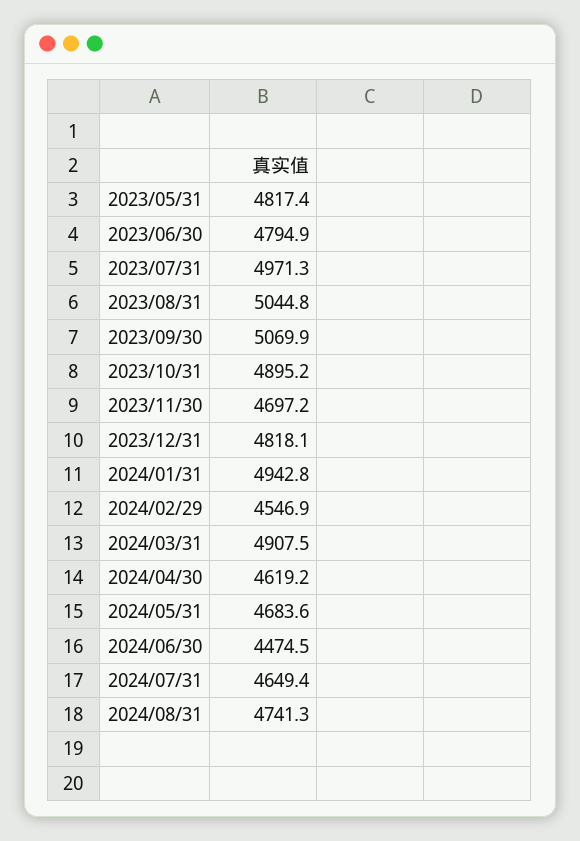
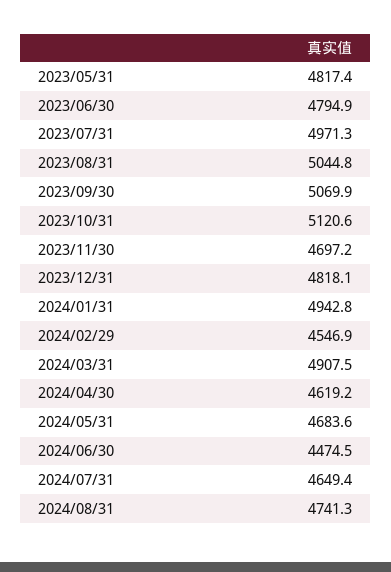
  {
    "2023/05/31": 4817.4,
    "2023/06/30": 4794.9,
    "2023/07/31": 4971.3,
    "2023/08/31": 5044.8,
    "2023/09/30": 5069.9,
-   "2023/10/31": 4895.2,
+   "2023/10/31": 5120.6,
    "2023/11/30": 4697.2,
    "2023/12/31": 4818.1,
    "2024/01/31": 4942.8,
    "2024/02/29": 4546.9,
    "2024/03/31": 4907.5,
    "2024/04/30": 4619.2,
    "2024/05/31": 4683.6,
    "2024/06/30": 4474.5,
    "2024/07/31": 4649.4,
    "2024/08/31": 4741.3
  }

